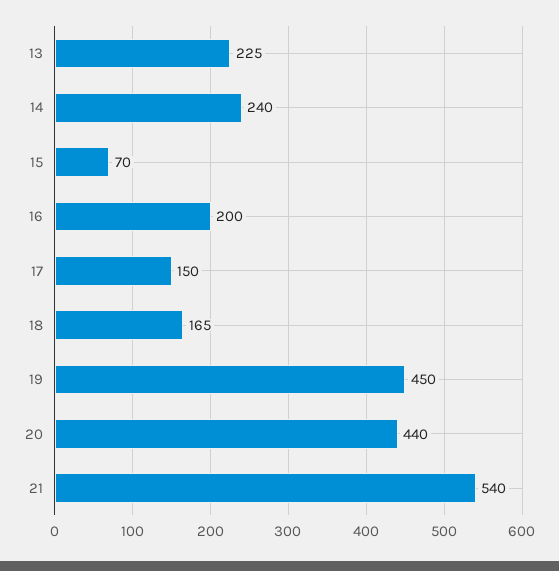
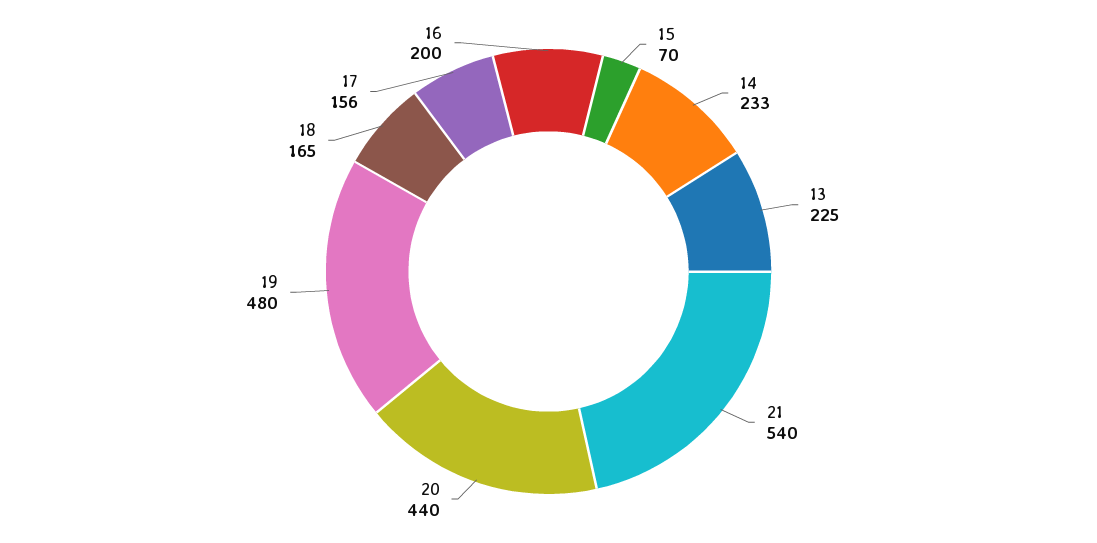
  {
    "13": 225,
-   "14": 240,
+   "14": 233,
    "15": 70,
    "16": 200,
-   "17": 150,
+   "17": 156,
    "18": 165,
-   "19": 450,
+   "19": 480,
    "20": 440,
    "21": 540
  }

